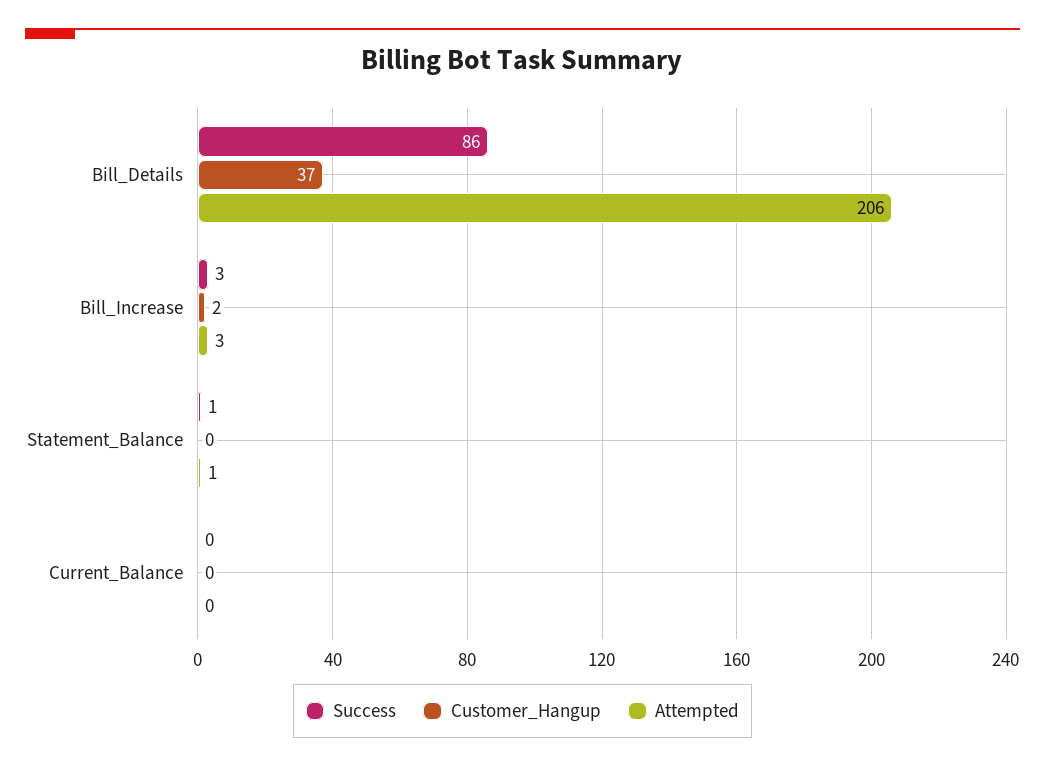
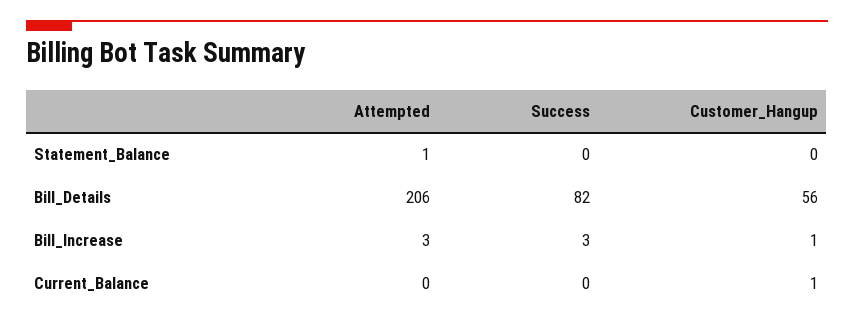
  {
    "Success": {
-     "Bill_Details": 86,
+     "Bill_Details": 82,
      "Bill_Increase": 3,
-     "Statement_Balance": 1,
+     "Statement_Balance": 0,
      "Current_Balance": 0
    },
    "Customer_Hangup": {
-     "Bill_Details": 37,
+     "Bill_Details": 56,
-     "Bill_Increase": 2,
+     "Bill_Increase": 1,
      "Statement_Balance": 0,
-     "Current_Balance": 0
+     "Current_Balance": 1
    },
    "Attempted": {
      "Bill_Details": 206,
      "Bill_Increase": 3,
      "Statement_Balance": 1,
      "Current_Balance": 0
    }
  }

